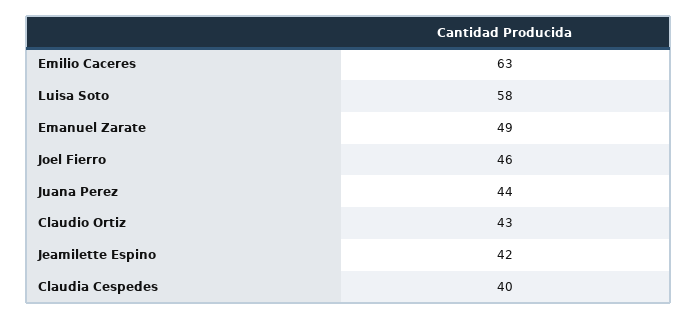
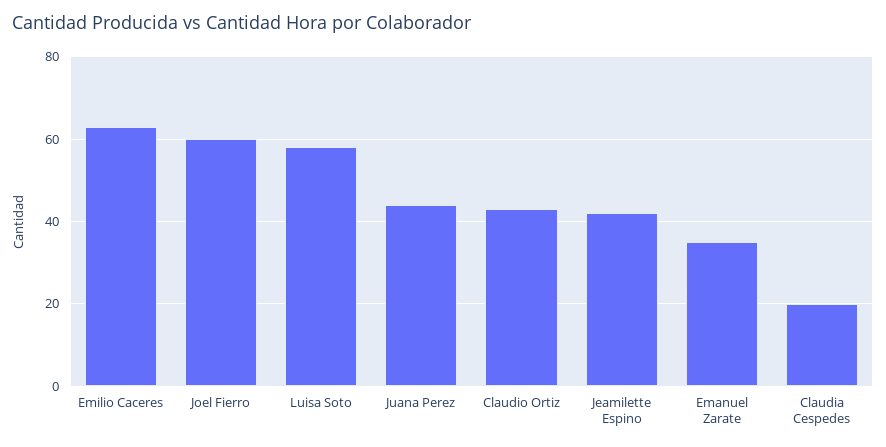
  {
    "Emilio Caceres": 63,
    "Luisa Soto": 58,
-   "Emanuel Zarate": 49,
+   "Emanuel Zarate": 35,
-   "Joel Fierro": 46,
+   "Joel Fierro": 60,
    "Juana Perez": 44,
    "Claudio Ortiz": 43,
    "Jeamilette Espino": 42,
-   "Claudia Cespedes": 40
+   "Claudia Cespedes": 20
  }

